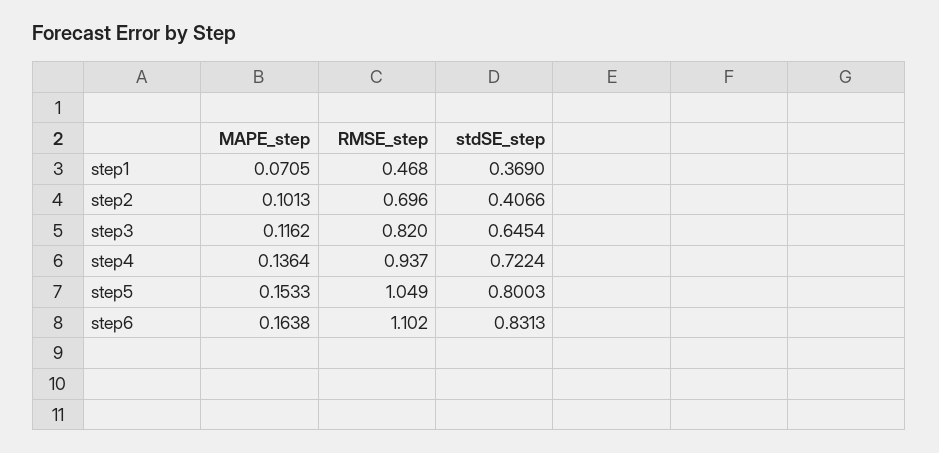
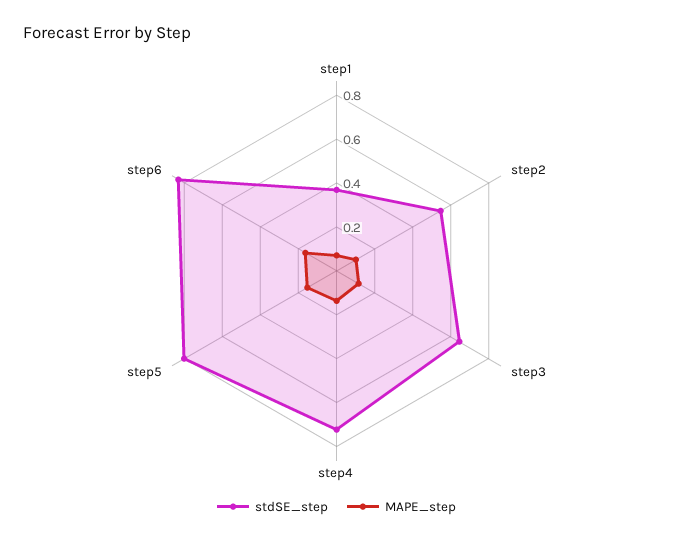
  {
    "MAPE_step": {
      "step1": 0.0705,
      "step2": 0.1013,
      "step3": 0.1162,
      "step4": 0.1364,
      "step5": 0.1533,
      "step6": 0.1638
    },
-   "RMSE_step": {
-     "step1": 0.468,
-     "step2": 0.696,
-     "step3": 0.82,
-     "step4": 0.937,
-     "step5": 1.049,
-     "step6": 1.102
-   },
    "stdSE_step": {
      "step1": 0.369,
-     "step2": 0.4066,
+     "step2": 0.55,
      "step3": 0.6454,
      "step4": 0.7224,
      "step5": 0.8003,
      "step6": 0.8313
    }
  }

